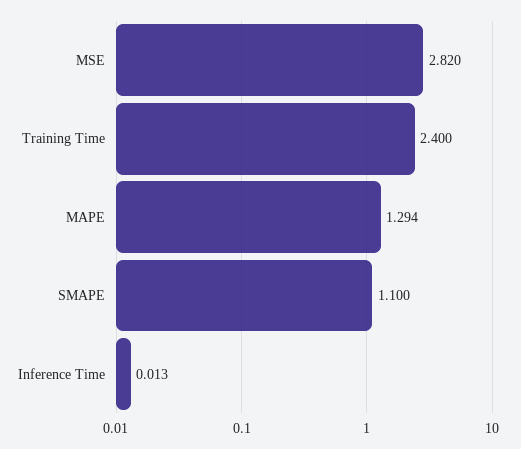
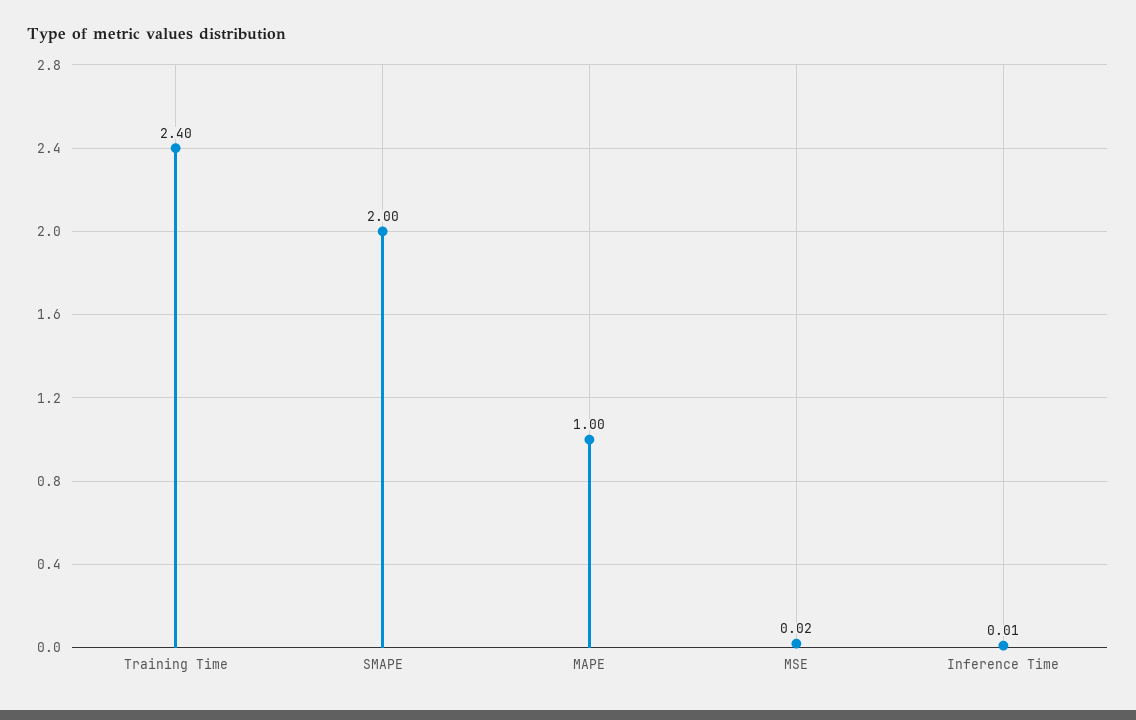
  {
-   "MSE": 2.82,
+   "MSE": 0.02,
    "Training Time": 2.4,
-   "MAPE": 1.294,
+   "MAPE": 1,
-   "SMAPE": 1.1,
+   "SMAPE": 2,
    "Inference Time": 0.013
  }

